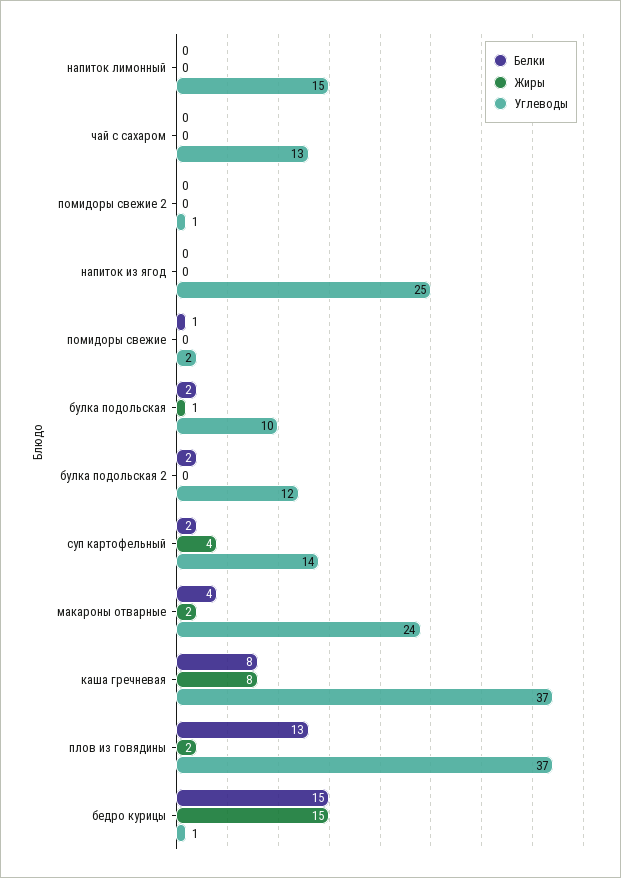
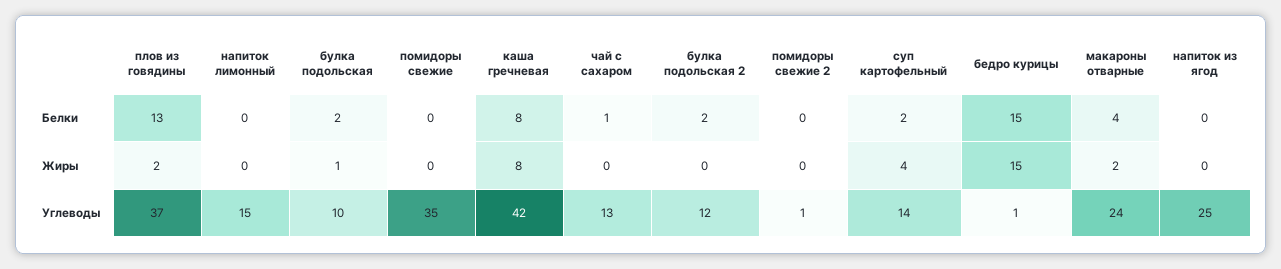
  {
    "Белки": {
      "напиток лимонный": 0,
-     "чай с сахаром": 0,
+     "чай с сахаром": 1,
      "помидоры свежие 2": 0,
      "напиток из ягод": 0,
-     "помидоры свежие": 1,
+     "помидоры свежие": 0,
      "булка подольская": 2,
      "булка подольская 2": 2,
      "суп картофельный": 2,
      "макароны отварные": 4,
      "каша гречневая": 8,
      "плов из говядины": 13,
      "бедро курицы": 15
    },
    "Жиры": {
      "напиток лимонный": 0,
      "чай с сахаром": 0,
      "помидоры свежие 2": 0,
      "напиток из ягод": 0,
      "помидоры свежие": 0,
      "булка подольская": 1,
      "булка подольская 2": 0,
      "суп картофельный": 4,
      "макароны отварные": 2,
      "каша гречневая": 8,
      "плов из говядины": 2,
      "бедро курицы": 15
    },
    "Углеводы": {
      "напиток лимонный": 15,
      "чай с сахаром": 13,
      "помидоры свежие 2": 1,
      "напиток из ягод": 25,
-     "помидоры свежие": 2,
+     "помидоры свежие": 35,
      "булка подольская": 10,
      "булка подольская 2": 12,
      "суп картофельный": 14,
      "макароны отварные": 24,
-     "каша гречневая": 37,
+     "каша гречневая": 42,
      "плов из говядины": 37,
      "бедро курицы": 1
    }
  }

